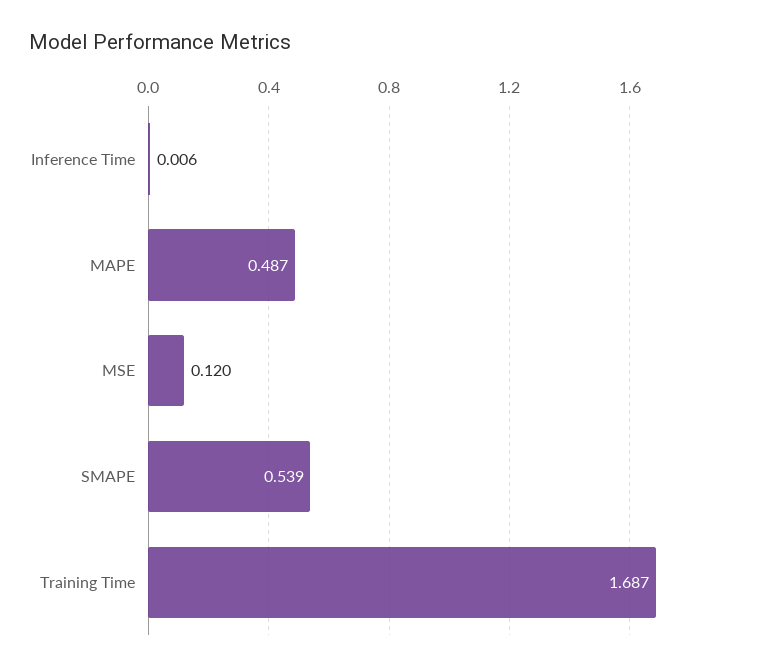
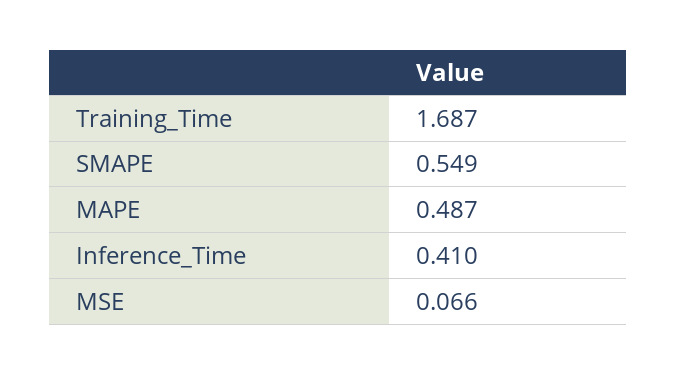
  {
-   "Inference Time": 0.006,
+   "Inference Time": 0.41,
    "MAPE": 0.487,
-   "MSE": 0.12,
+   "MSE": 0.066,
-   "SMAPE": 0.539,
+   "SMAPE": 0.549,
    "Training Time": 1.687
  }

